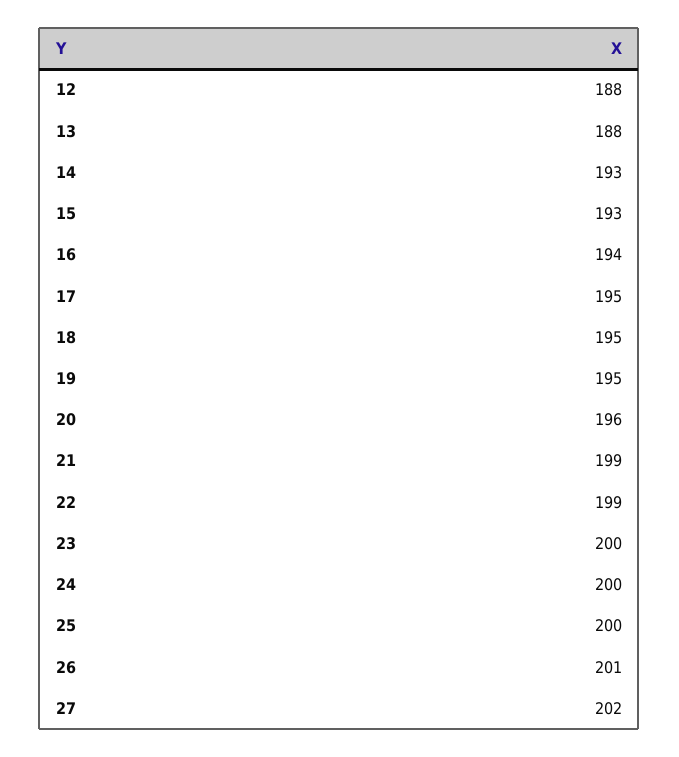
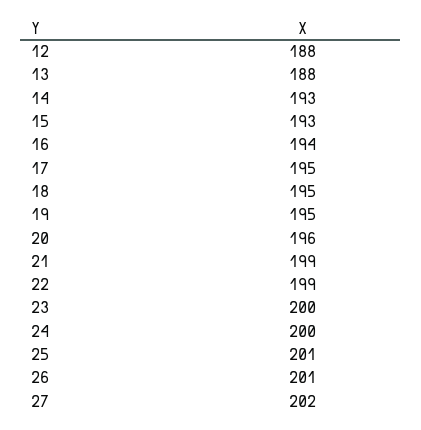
  {
    "12": 188,
    "13": 188,
    "14": 193,
    "15": 193,
    "16": 194,
    "17": 195,
    "18": 195,
    "19": 195,
    "20": 196,
    "21": 199,
    "22": 199,
    "23": 200,
    "24": 200,
-   "25": 200,
+   "25": 201,
    "26": 201,
    "27": 202
  }

